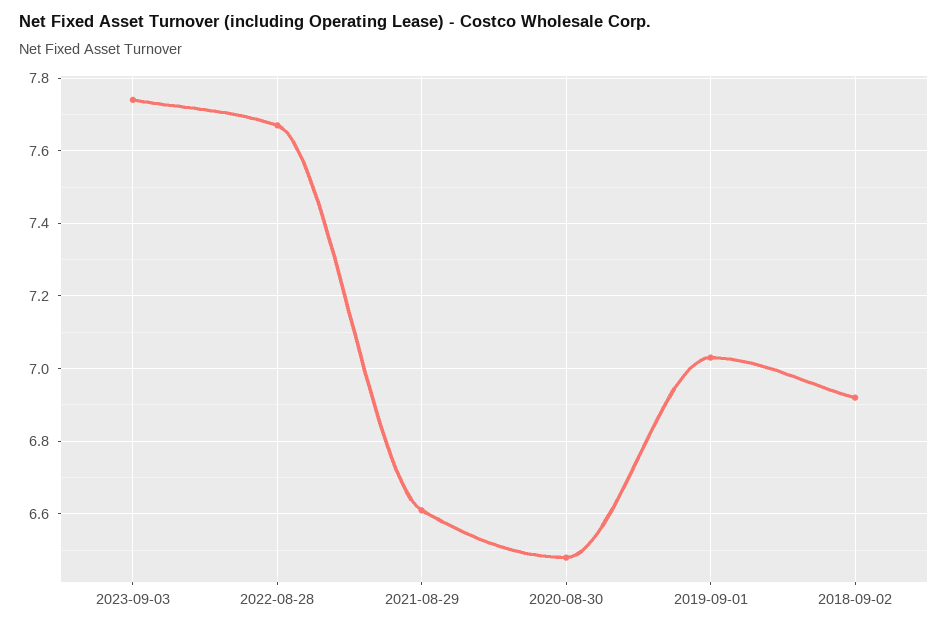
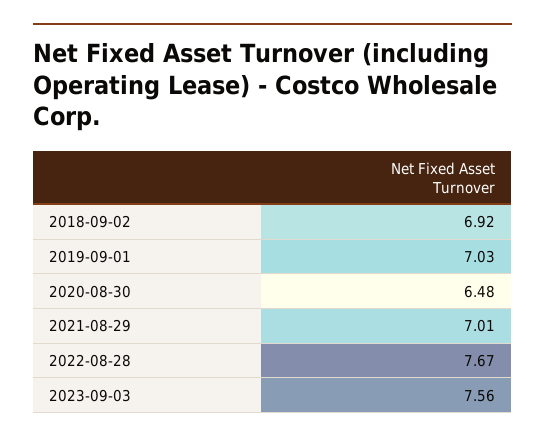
  {
-   "2023-09-03": 7.75,
+   "2023-09-03": 7.56,
    "2022-08-28": 7.67,
-   "2021-08-29": 6.6,
+   "2021-08-29": 7.01,
    "2020-08-30": 6.48,
    "2019-09-01": 7.03,
    "2018-09-02": 6.92
  }

